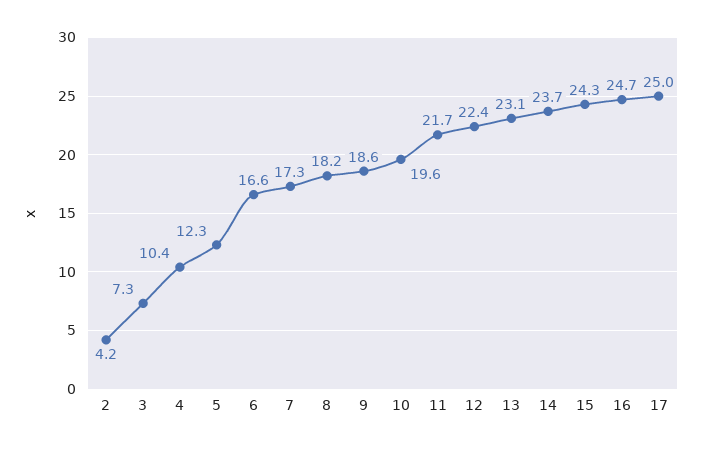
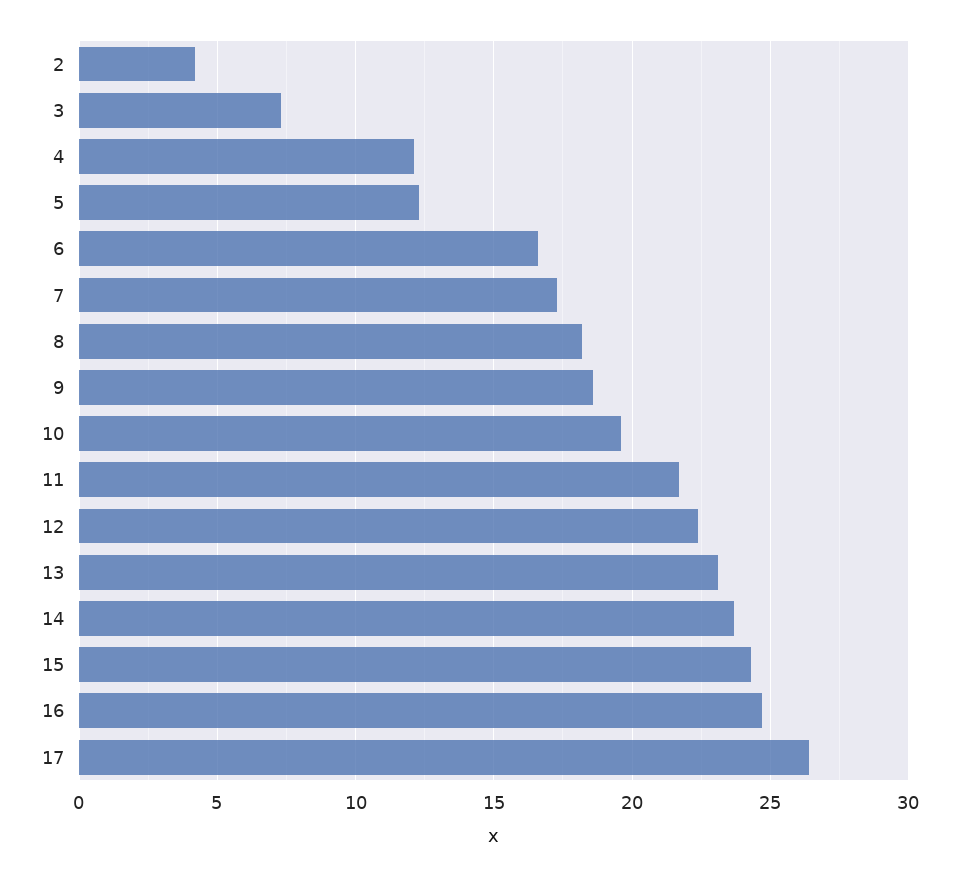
  {
    "2": 4.2,
    "3": 7.3,
-   "4": 10.4,
+   "4": 12,
    "5": 12.3,
    "6": 16.6,
    "7": 17.3,
    "8": 18.2,
    "9": 18.6,
    "10": 19.6,
    "11": 21.7,
    "12": 22.4,
    "13": 23.1,
    "14": 23.7,
    "15": 24.3,
    "16": 24.7,
-   "17": 25
+   "17": 26.5
  }

